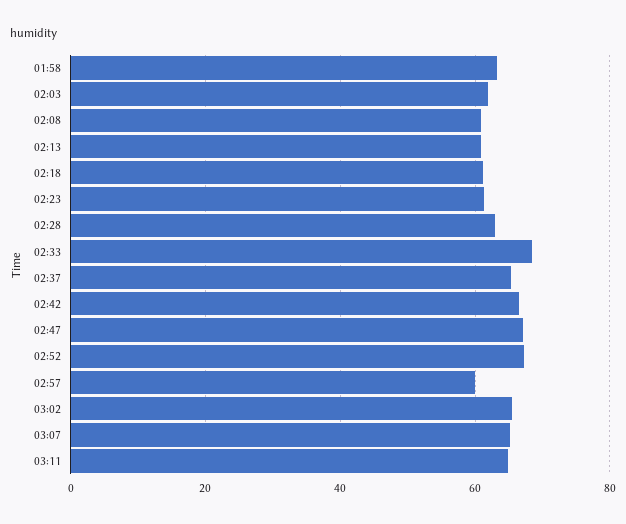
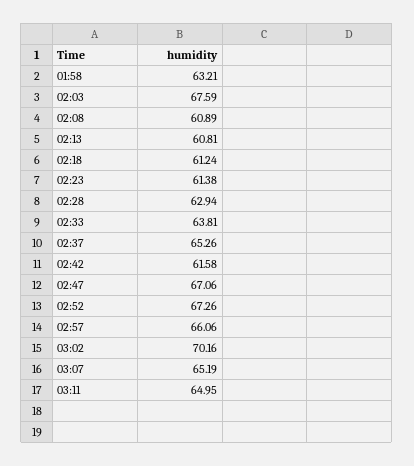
  {
    "01:58": 63.21,
-   "02:03": 62,
+   "02:03": 67.59,
    "02:08": 60.89,
    "02:13": 60.81,
    "02:18": 61.24,
    "02:23": 61.38,
    "02:28": 62.94,
-   "02:33": 68,
+   "02:33": 63.81,
    "02:37": 65.26,
-   "02:42": 66,
+   "02:42": 61.58,
    "02:47": 67.06,
    "02:52": 67.26,
-   "02:57": 60,
+   "02:57": 66.06,
-   "03:02": 66,
+   "03:02": 70.16,
    "03:07": 65.19,
    "03:11": 64.95
  }

